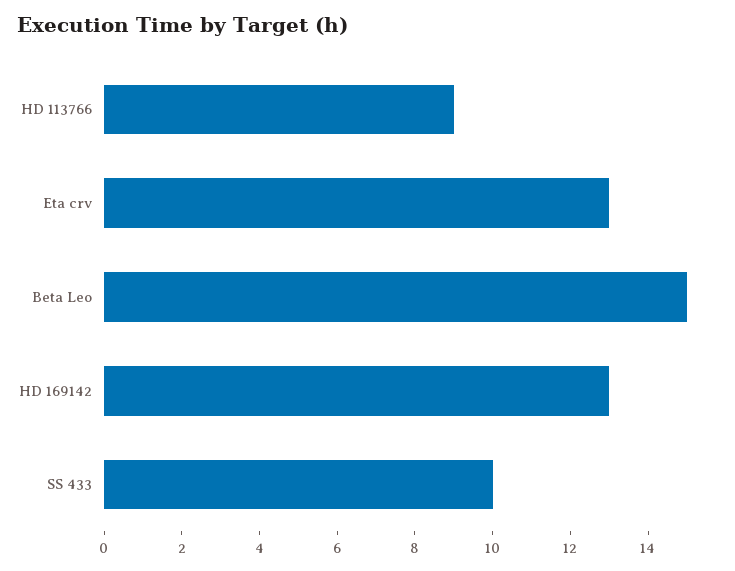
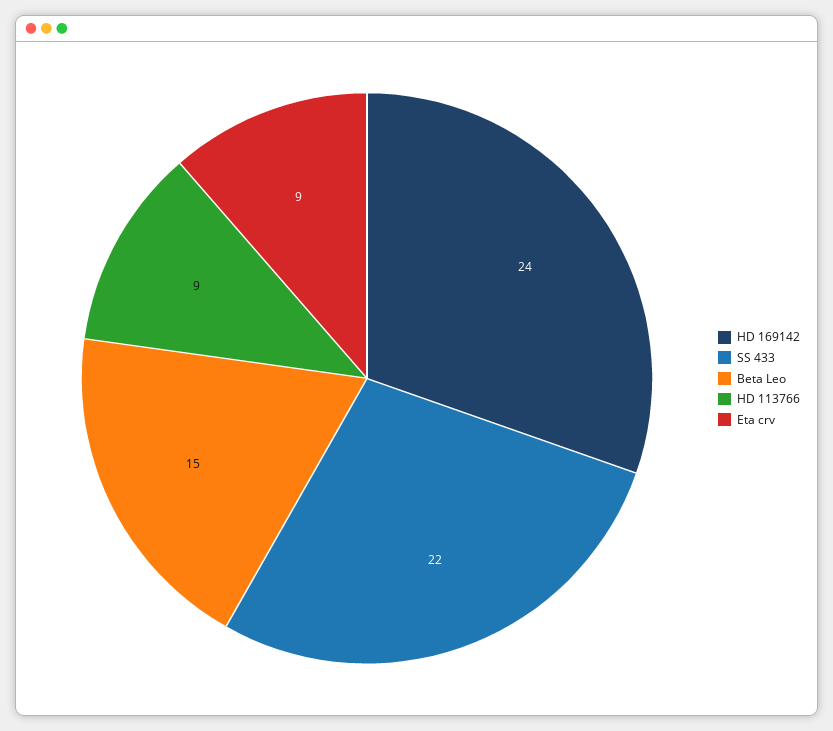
  {
    "HD 113766": 9,
-   "Eta crv": 13,
+   "Eta crv": 9,
    "Beta Leo": 15,
-   "HD 169142": 13,
+   "HD 169142": 24,
-   "SS 433": 10
+   "SS 433": 22
  }

